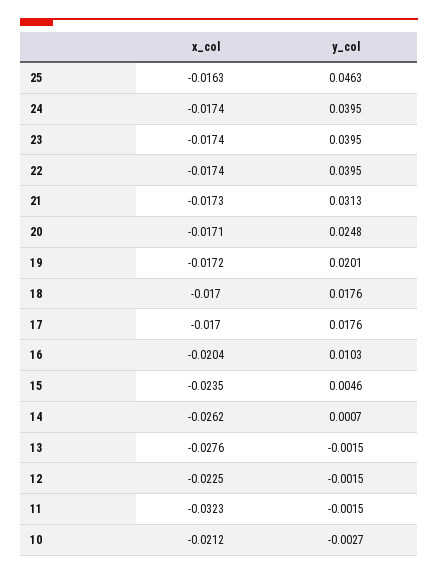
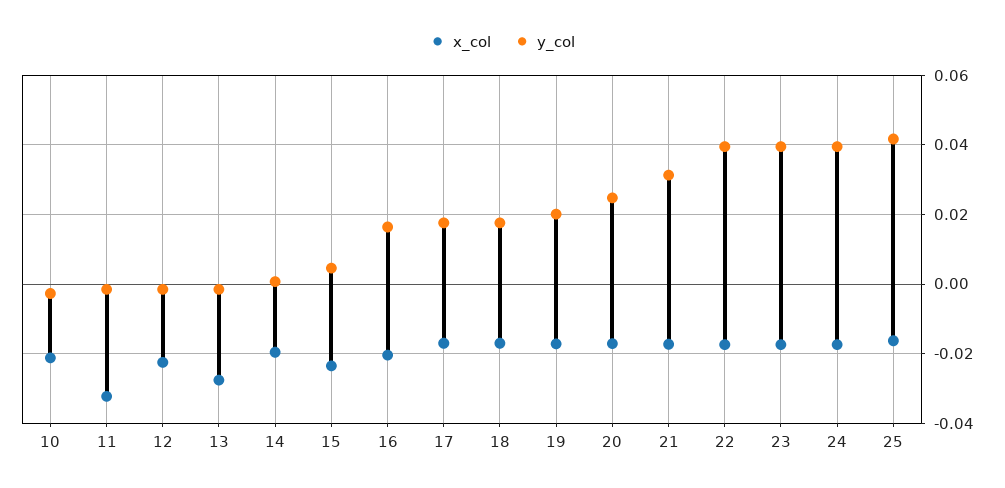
  {
    "x_col": {
      "25": -0.0163,
      "24": -0.0174,
      "23": -0.0174,
      "22": -0.0174,
      "21": -0.0173,
      "20": -0.0171,
      "19": -0.0172,
      "18": -0.017,
      "17": -0.017,
      "16": -0.0204,
      "15": -0.0235,
-     "14": -0.0262,
+     "14": -0.02,
      "13": -0.0276,
      "12": -0.0225,
      "11": -0.0323,
      "10": -0.0212
    },
    "y_col": {
-     "25": 0.0463,
+     "25": 0.042,
      "24": 0.0395,
      "23": 0.0395,
      "22": 0.0395,
      "21": 0.0313,
      "20": 0.0248,
      "19": 0.0201,
      "18": 0.0176,
      "17": 0.0176,
-     "16": 0.0103,
+     "16": 0.016,
      "15": 0.0046,
      "14": 0.0007,
      "13": -0.0015,
      "12": -0.0015,
      "11": -0.0015,
      "10": -0.0027
    }
  }

